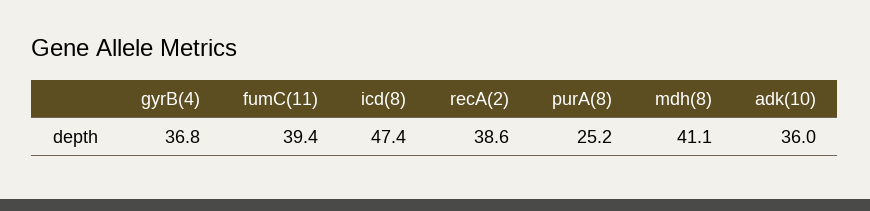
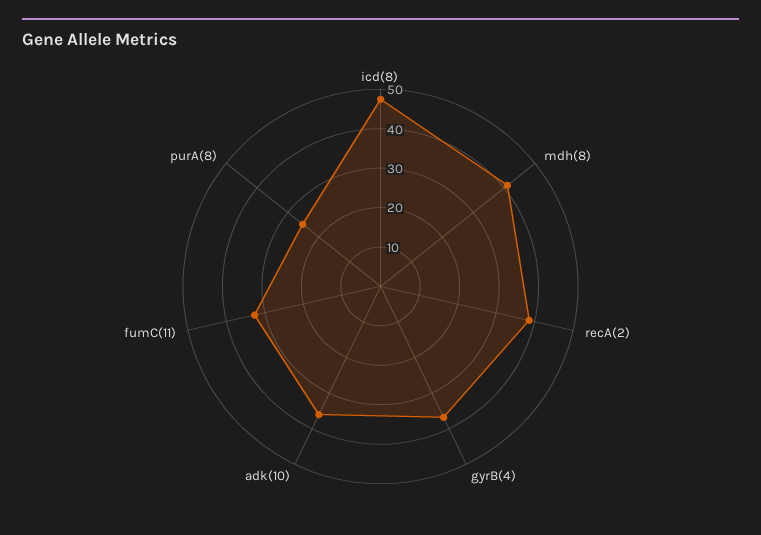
  {
    "gyrB(4)": 36.8,
-   "fumC(11)": 39.4,
+   "fumC(11)": 32.5,
    "icd(8)": 47.4,
    "recA(2)": 38.6,
    "purA(8)": 25.2,
    "mdh(8)": 41.1,
    "adk(10)": 36
  }

